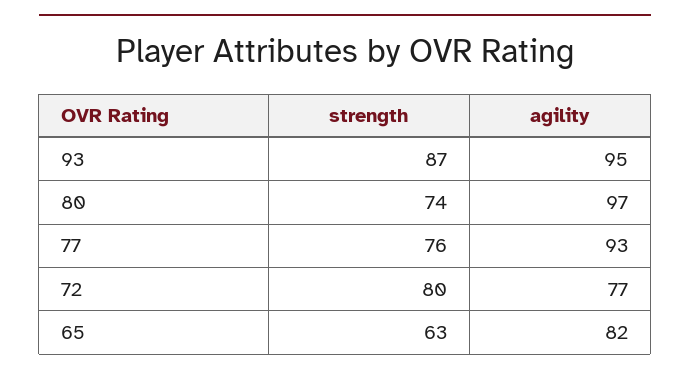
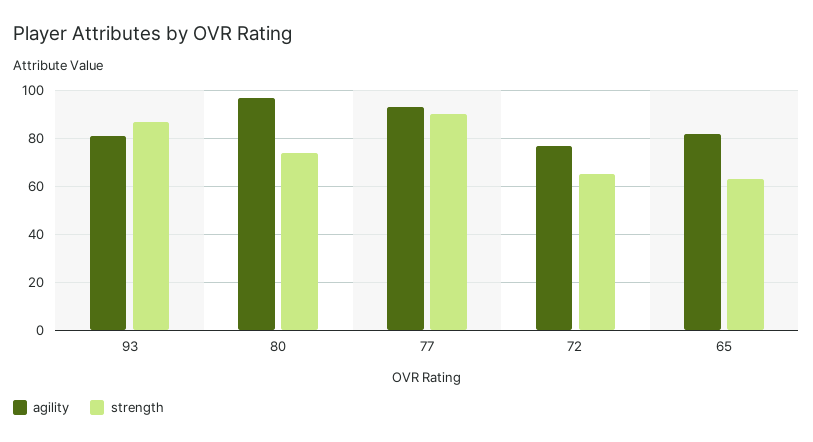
  {
    "strength": {
      "93": 87,
      "80": 74,
-     "77": 76,
+     "77": 90,
-     "72": 80,
+     "72": 65,
      "65": 63
    },
    "agility": {
-     "93": 95,
+     "93": 80,
      "80": 97,
      "77": 93,
      "72": 77,
      "65": 82
    }
  }

